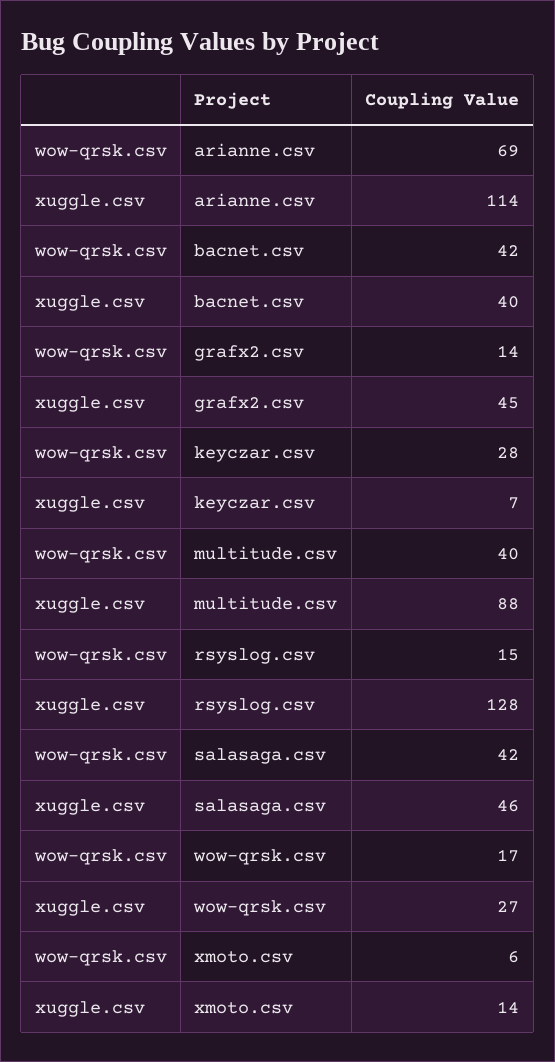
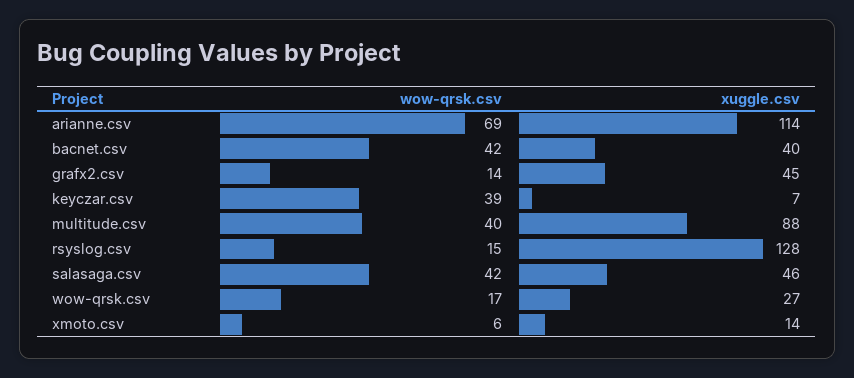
  {
    "wow-qrsk.csv": {
      "arianne.csv": 69,
      "bacnet.csv": 42,
      "grafx2.csv": 14,
-     "keyczar.csv": 28,
+     "keyczar.csv": 39,
      "multitude.csv": 40,
      "rsyslog.csv": 15,
      "salasaga.csv": 42,
      "wow-qrsk.csv": 17,
      "xmoto.csv": 6
    },
    "xuggle.csv": {
      "arianne.csv": 114,
      "bacnet.csv": 40,
      "grafx2.csv": 45,
      "keyczar.csv": 7,
      "multitude.csv": 88,
      "rsyslog.csv": 128,
      "salasaga.csv": 46,
      "wow-qrsk.csv": 27,
      "xmoto.csv": 14
    }
  }

